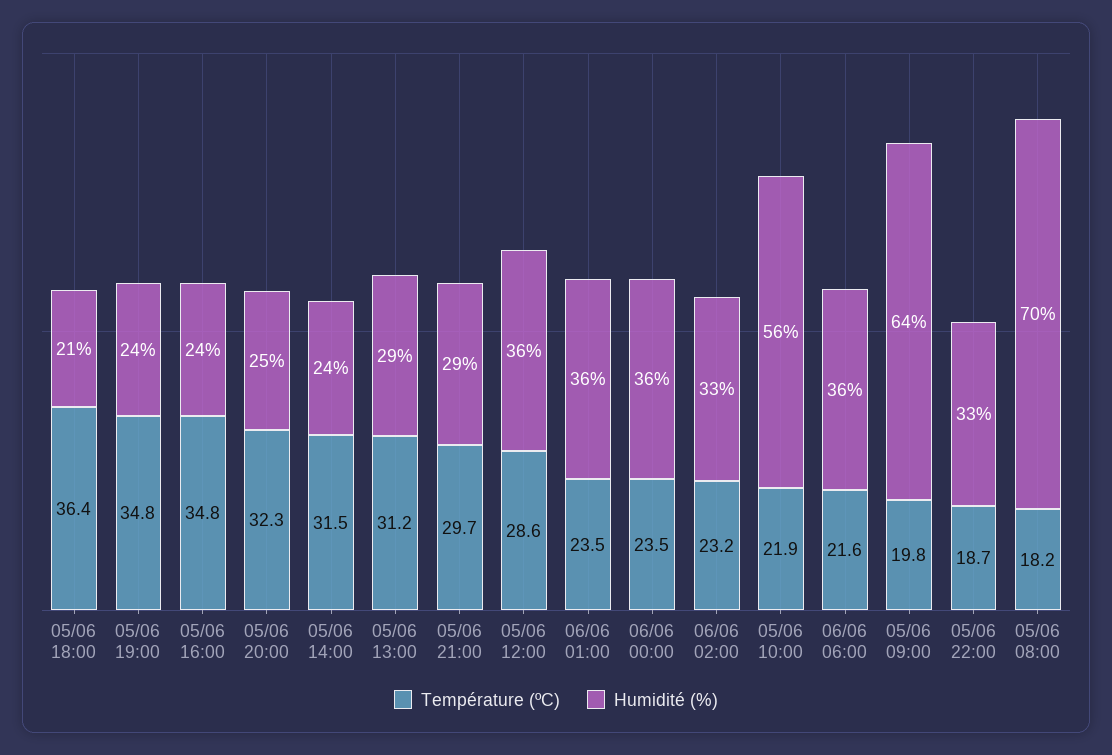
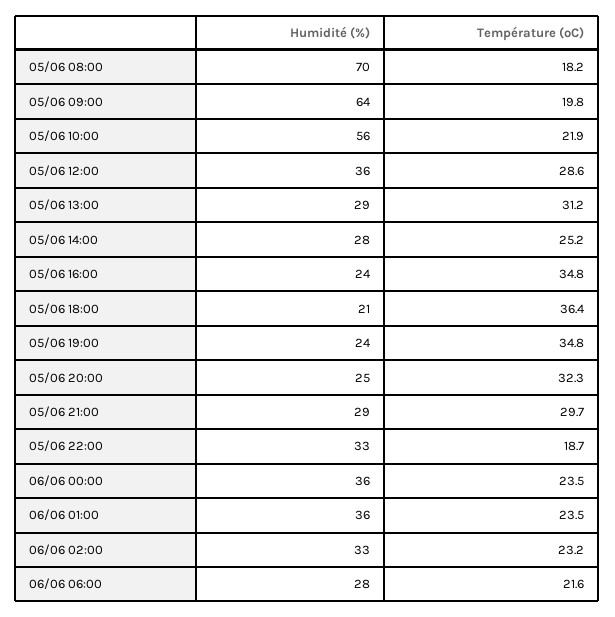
  {
    "Température (ºC)": {
      "05/06 18:00": 36.4,
      "05/06 19:00": 34.8,
      "05/06 16:00": 34.8,
      "05/06 20:00": 32.3,
-     "05/06 14:00": 31.5,
+     "05/06 14:00": 25.2,
      "05/06 13:00": 31.2,
      "05/06 21:00": 29.7,
      "05/06 12:00": 28.6,
      "06/06 01:00": 23.5,
      "06/06 00:00": 23.5,
      "06/06 02:00": 23.2,
      "05/06 10:00": 21.9,
      "06/06 06:00": 21.6,
      "05/06 09:00": 19.8,
      "05/06 22:00": 18.7,
      "05/06 08:00": 18.2
    },
    "Humidité (%)": {
      "05/06 18:00": 21,
      "05/06 19:00": 24,
      "05/06 16:00": 24,
      "05/06 20:00": 25,
-     "05/06 14:00": 24,
+     "05/06 14:00": 28,
      "05/06 13:00": 29,
      "05/06 21:00": 29,
      "05/06 12:00": 36,
      "06/06 01:00": 36,
      "06/06 00:00": 36,
      "06/06 02:00": 33,
      "05/06 10:00": 56,
-     "06/06 06:00": 36,
+     "06/06 06:00": 28,
      "05/06 09:00": 64,
      "05/06 22:00": 33,
      "05/06 08:00": 70
    }
  }

